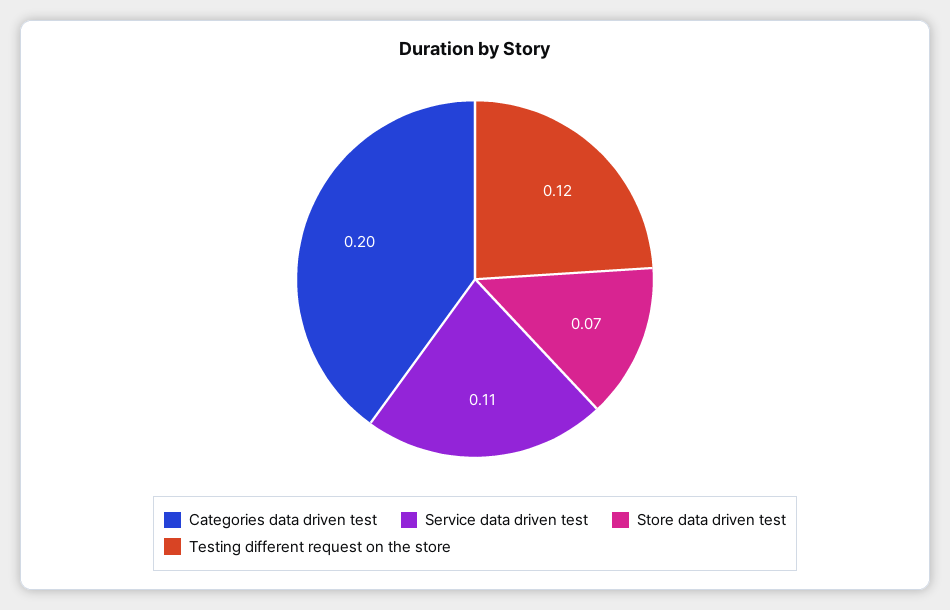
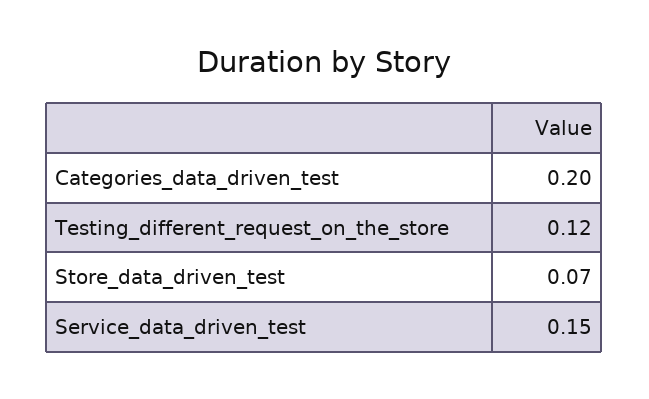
  {
    "Categories data driven test": 0.2,
-   "Service data driven test": 0.11,
+   "Service data driven test": 0.15,
    "Store data driven test": 0.07,
    "Testing different request on the store": 0.12
  }

